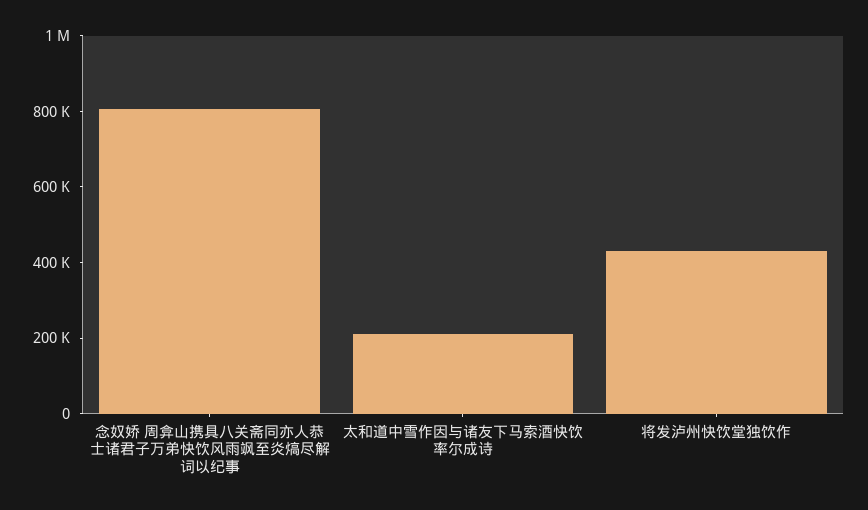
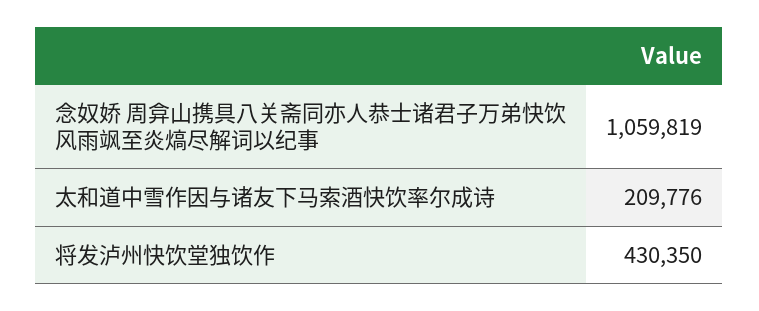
  {
-   "念奴娇 周弇山携具八关斋同亦人恭士诸君子万弟快饮风雨飒至炎熇尽解词以纪事": 800000,
+   "念奴娇 周弇山携具八关斋同亦人恭士诸君子万弟快饮风雨飒至炎熇尽解词以纪事": 1059819,
    "太和道中雪作因与诸友下马索酒快饮率尔成诗": 209776,
    "将发泸州快饮堂独饮作": 430350
  }

